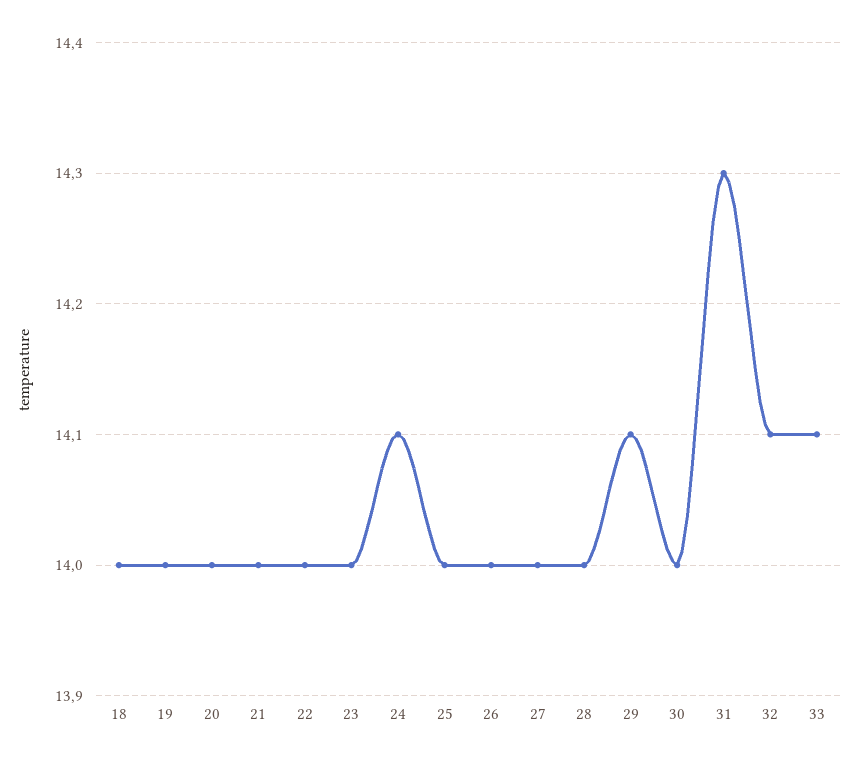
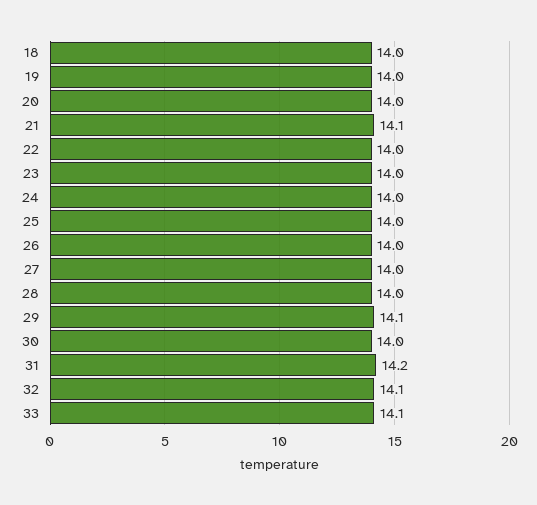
  {
    "18": 14,
    "19": 14,
    "20": 14,
-   "21": 14,
+   "21": 14.1,
    "22": 14,
    "23": 14,
-   "24": 14.1,
+   "24": 14,
    "25": 14,
    "26": 14,
    "27": 14,
    "28": 14,
    "29": 14.1,
    "30": 14,
-   "31": 14.3,
+   "31": 14.2,
    "32": 14.1,
    "33": 14.1
  }

